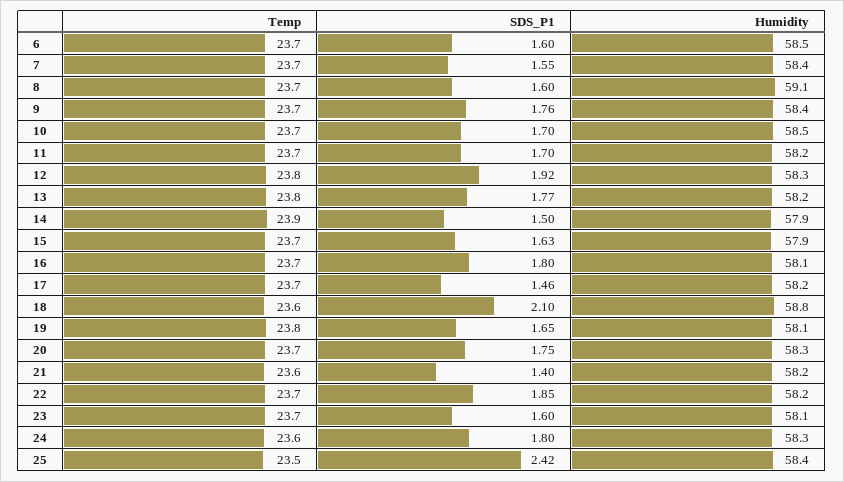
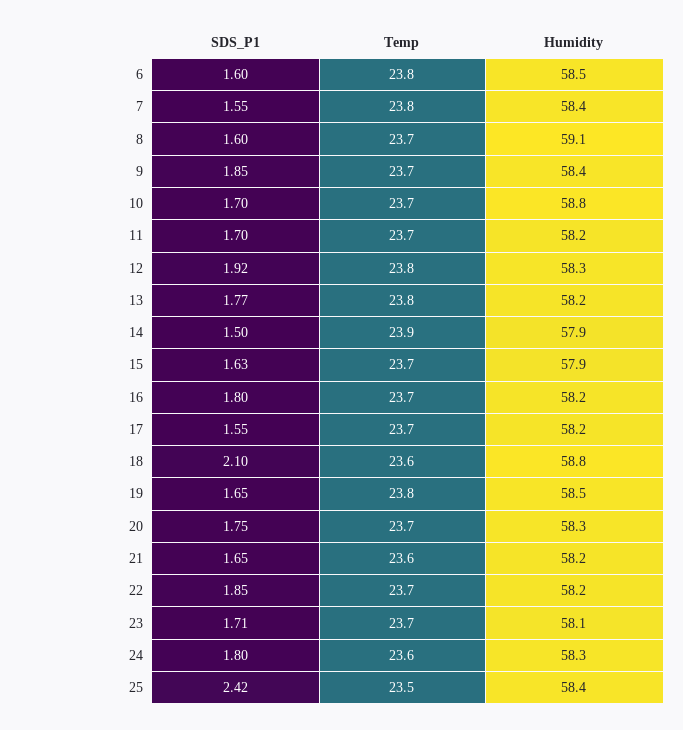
  {
    "Temp": {
-     "6": 23.7,
+     "6": 23.8,
-     "7": 23.7,
+     "7": 23.8,
      "8": 23.7,
      "9": 23.7,
      "10": 23.7,
      "11": 23.7,
      "12": 23.8,
      "13": 23.8,
      "14": 23.9,
      "15": 23.7,
      "16": 23.7,
      "17": 23.7,
      "18": 23.6,
      "19": 23.8,
      "20": 23.7,
      "21": 23.6,
      "22": 23.7,
      "23": 23.7,
      "24": 23.6,
      "25": 23.5
    },
    "SDS_P1": {
      "6": 1.6,
      "7": 1.55,
      "8": 1.6,
-     "9": 1.76,
+     "9": 1.85,
      "10": 1.7,
      "11": 1.7,
      "12": 1.92,
      "13": 1.77,
      "14": 1.5,
      "15": 1.63,
      "16": 1.8,
-     "17": 1.46,
+     "17": 1.55,
      "18": 2.1,
      "19": 1.65,
      "20": 1.75,
-     "21": 1.4,
+     "21": 1.65,
      "22": 1.85,
-     "23": 1.6,
+     "23": 1.71,
      "24": 1.8,
      "25": 2.42
    },
    "Humidity": {
      "6": 58.5,
      "7": 58.4,
      "8": 59.1,
      "9": 58.4,
-     "10": 58.5,
+     "10": 58.8,
      "11": 58.2,
      "12": 58.3,
      "13": 58.2,
      "14": 57.9,
      "15": 57.9,
-     "16": 58.1,
+     "16": 58.2,
      "17": 58.2,
      "18": 58.8,
-     "19": 58.1,
+     "19": 58.5,
      "20": 58.3,
      "21": 58.2,
      "22": 58.2,
      "23": 58.1,
      "24": 58.3,
      "25": 58.4
    }
  }

